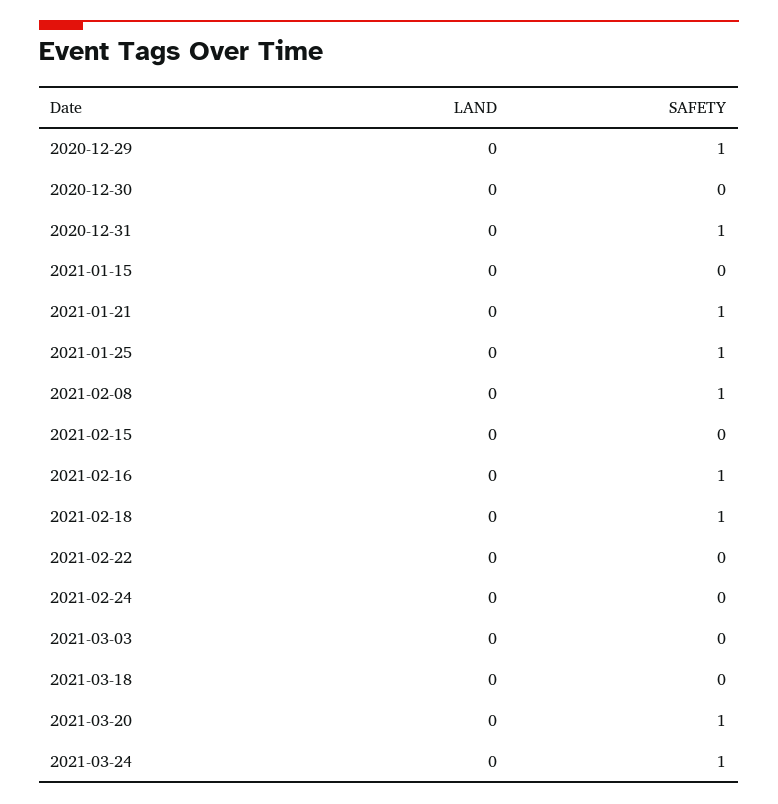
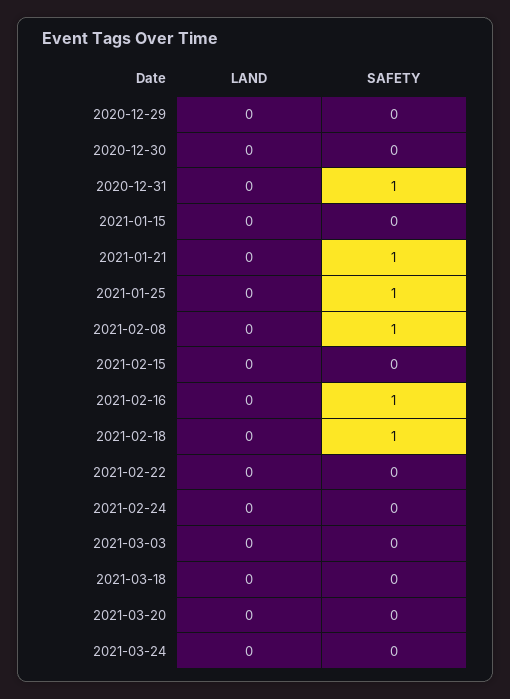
  {
    "LAND": {
      "2020-12-29": 0,
      "2020-12-30": 0,
      "2020-12-31": 0,
      "2021-01-15": 0,
      "2021-01-21": 0,
      "2021-01-25": 0,
      "2021-02-08": 0,
      "2021-02-15": 0,
      "2021-02-16": 0,
      "2021-02-18": 0,
      "2021-02-22": 0,
      "2021-02-24": 0,
      "2021-03-03": 0,
      "2021-03-18": 0,
      "2021-03-20": 0,
      "2021-03-24": 0
    },
    "SAFETY": {
-     "2020-12-29": 1,
+     "2020-12-29": 0,
      "2020-12-30": 0,
      "2020-12-31": 1,
      "2021-01-15": 0,
      "2021-01-21": 1,
      "2021-01-25": 1,
      "2021-02-08": 1,
      "2021-02-15": 0,
      "2021-02-16": 1,
      "2021-02-18": 1,
      "2021-02-22": 0,
      "2021-02-24": 0,
      "2021-03-03": 0,
      "2021-03-18": 0,
-     "2021-03-20": 1,
+     "2021-03-20": 0,
-     "2021-03-24": 1
+     "2021-03-24": 0
    }
  }

